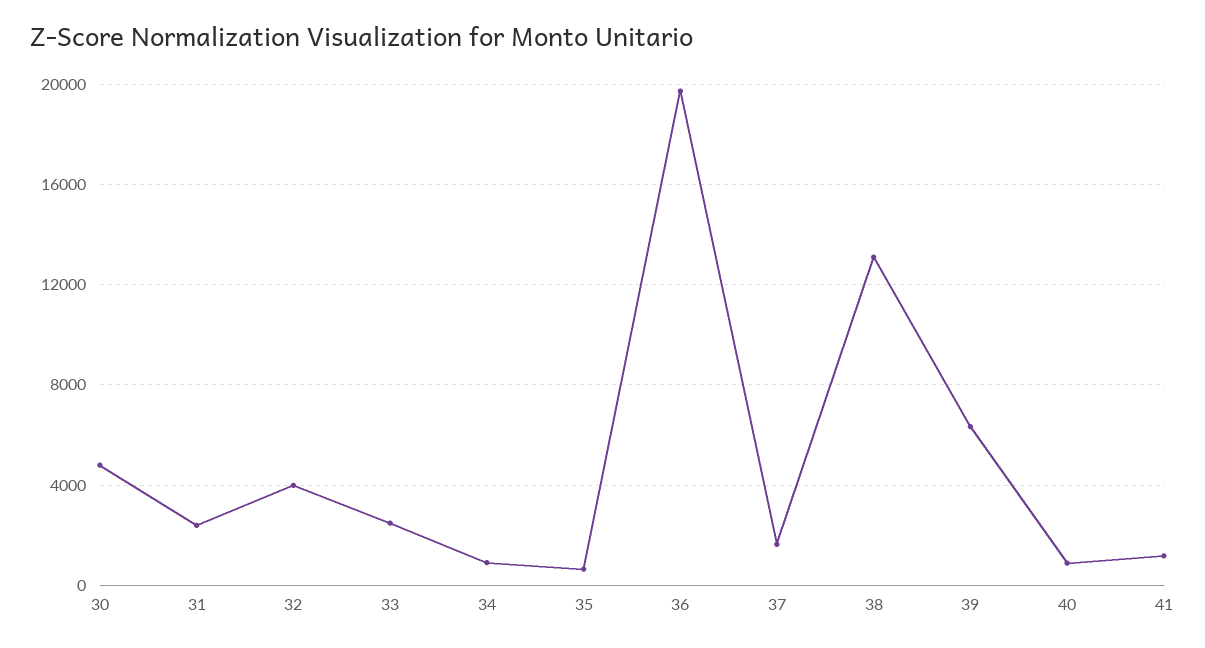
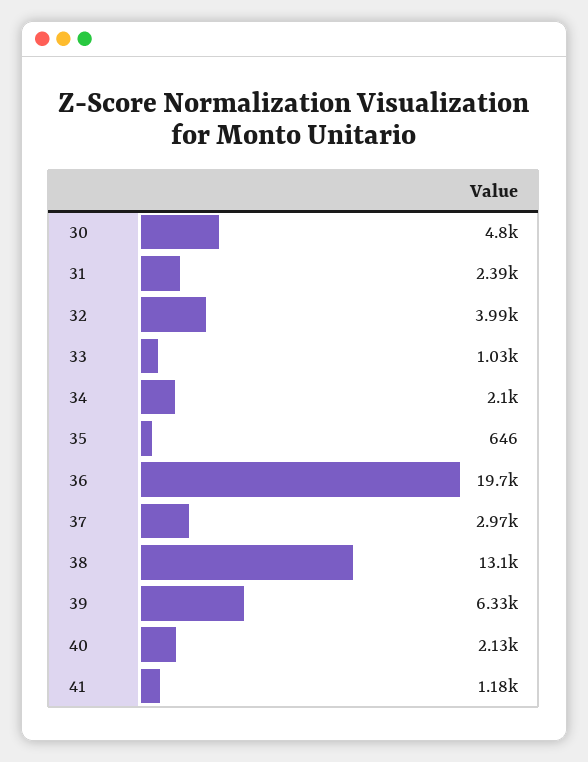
  {
    "30": 4800,
    "31": 2390,
    "32": 3990,
-   "33": 2500,
+   "33": 1030,
-   "34": 1000,
+   "34": 2100,
    "35": 646,
    "36": 19700,
-   "37": 1500,
+   "37": 2970,
    "38": 13100,
    "39": 6330,
-   "40": 1000,
+   "40": 2130,
    "41": 1180
  }

